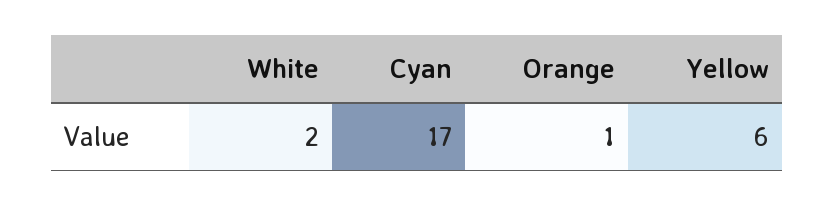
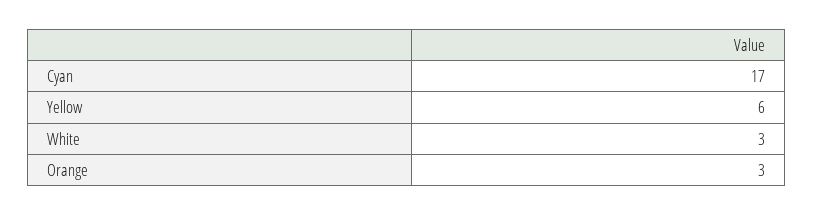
  {
-   "White": 2,
+   "White": 3,
    "Cyan": 17,
-   "Orange": 1,
+   "Orange": 3,
    "Yellow": 6
  }

